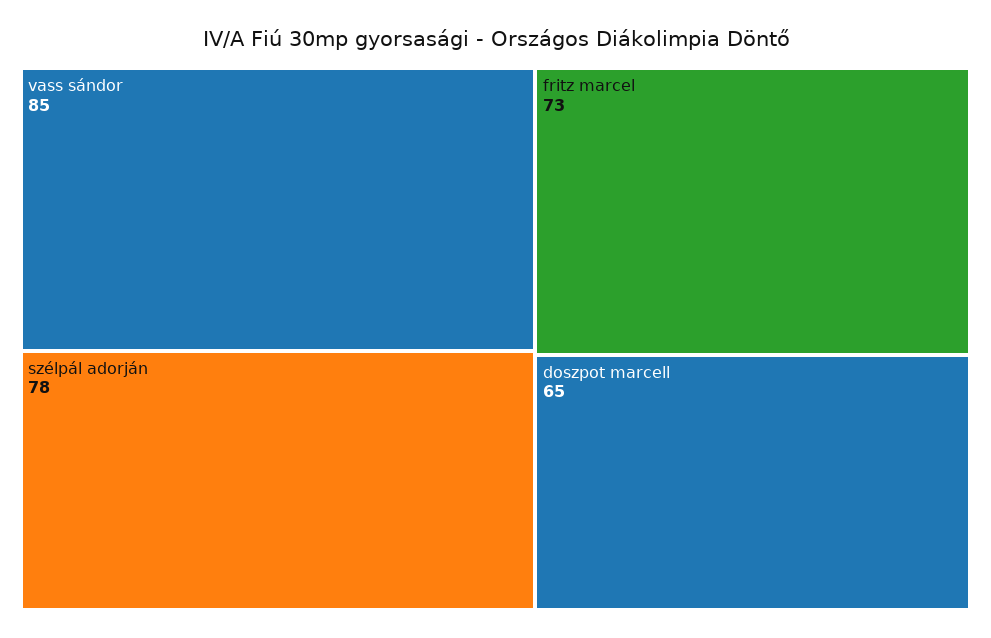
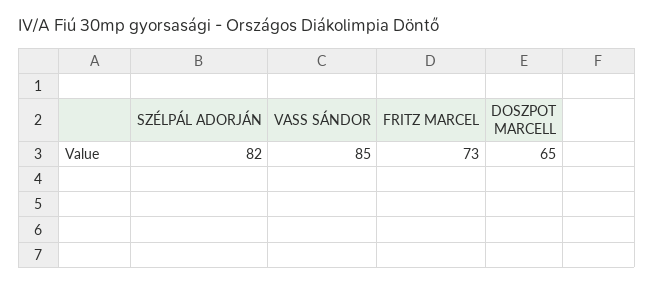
  {
    "vass sándor": 85,
-   "szélpál adorján": 78,
+   "szélpál adorján": 82,
    "fritz marcel": 73,
    "doszpot marcell": 65
  }

